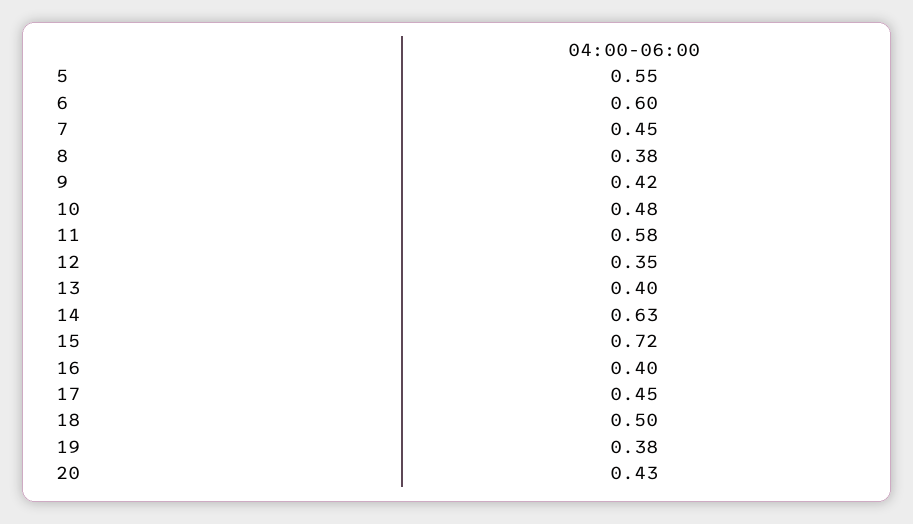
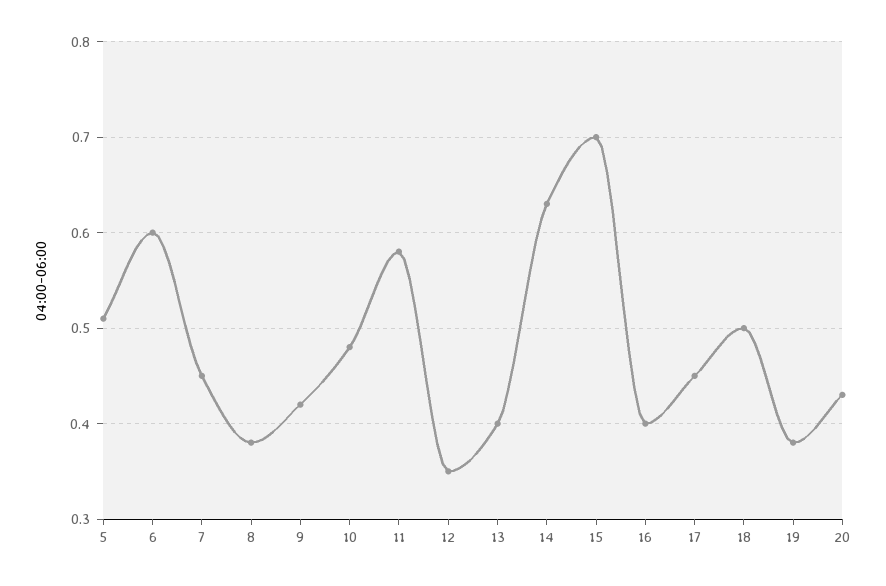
  {
-   "5": 0.55,
+   "5": 0.51,
    "6": 0.6,
    "7": 0.45,
    "8": 0.38,
    "9": 0.42,
    "10": 0.48,
    "11": 0.58,
    "12": 0.35,
    "13": 0.4,
    "14": 0.63,
-   "15": 0.72,
+   "15": 0.7,
    "16": 0.4,
    "17": 0.45,
    "18": 0.5,
    "19": 0.38,
    "20": 0.43
  }

